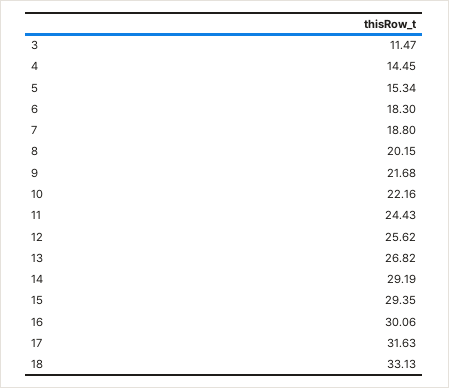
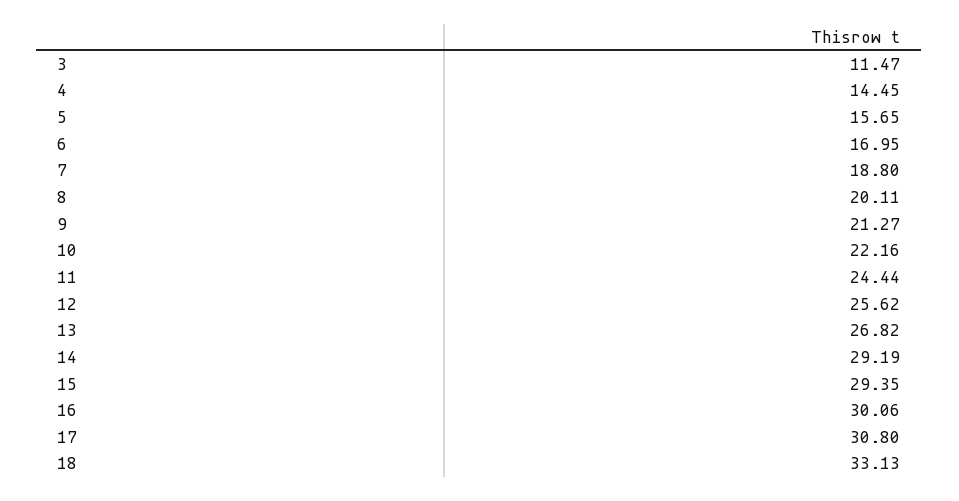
  {
    "3": 11.47,
    "4": 14.45,
-   "5": 15.34,
+   "5": 15.65,
-   "6": 18.3,
+   "6": 16.95,
    "7": 18.8,
-   "8": 20.15,
+   "8": 20.11,
-   "9": 21.68,
+   "9": 21.27,
    "10": 22.16,
-   "11": 24.43,
+   "11": 24.44,
    "12": 25.62,
    "13": 26.82,
    "14": 29.19,
    "15": 29.35,
    "16": 30.06,
-   "17": 31.63,
+   "17": 30.8,
    "18": 33.13
  }

